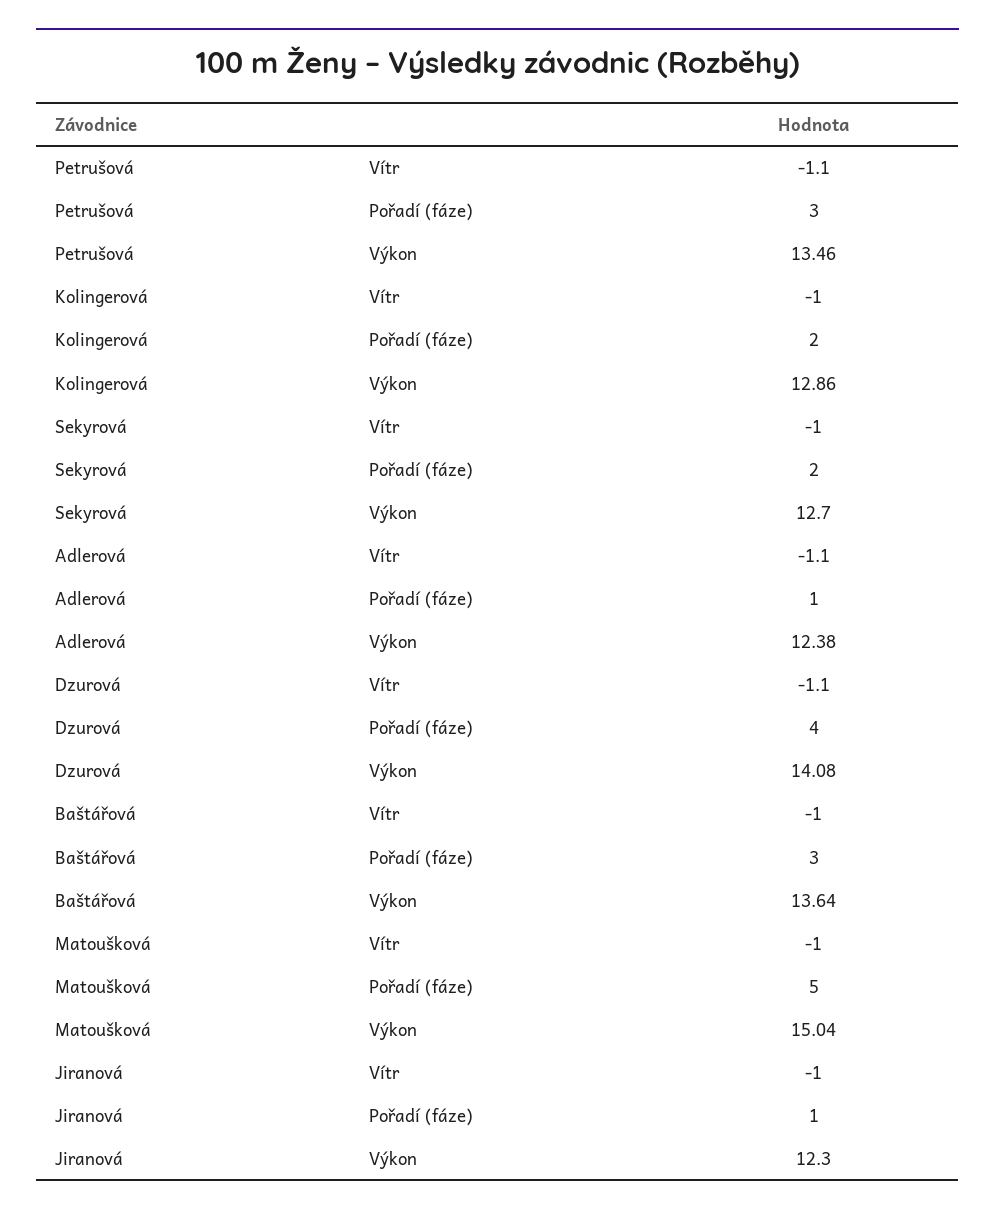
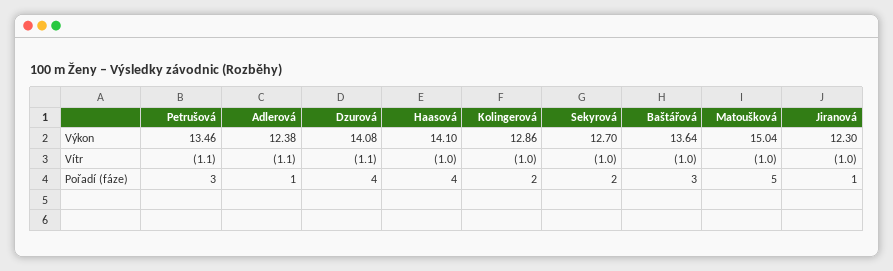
  {
    "Petrušová": {
      "Vítr": -1.1,
      "Pořadí (fáze)": 3,
      "Výkon": 13.46
    },
    "Kolingerová": {
      "Vítr": -1,
      "Pořadí (fáze)": 2,
      "Výkon": 12.86
    },
    "Sekyrová": {
      "Vítr": -1,
      "Pořadí (fáze)": 2,
      "Výkon": 12.7
    },
    "Adlerová": {
      "Vítr": -1.1,
      "Pořadí (fáze)": 1,
      "Výkon": 12.38
    },
    "Dzurová": {
      "Vítr": -1.1,
      "Pořadí (fáze)": 4,
      "Výkon": 14.08
    },
    "Baštářová": {
      "Vítr": -1,
      "Pořadí (fáze)": 3,
      "Výkon": 13.64
    },
    "Matoušková": {
      "Vítr": -1,
      "Pořadí (fáze)": 5,
      "Výkon": 15.04
    },
    "Jiranová": {
      "Vítr": -1,
      "Pořadí (fáze)": 1,
      "Výkon": 12.3
-   }
+   },
+   "Haasová": {
+     "Výkon": 14.1,
+     "Vítr": -1,
+     "Pořadí (fáze)": 4
+   }
  }

